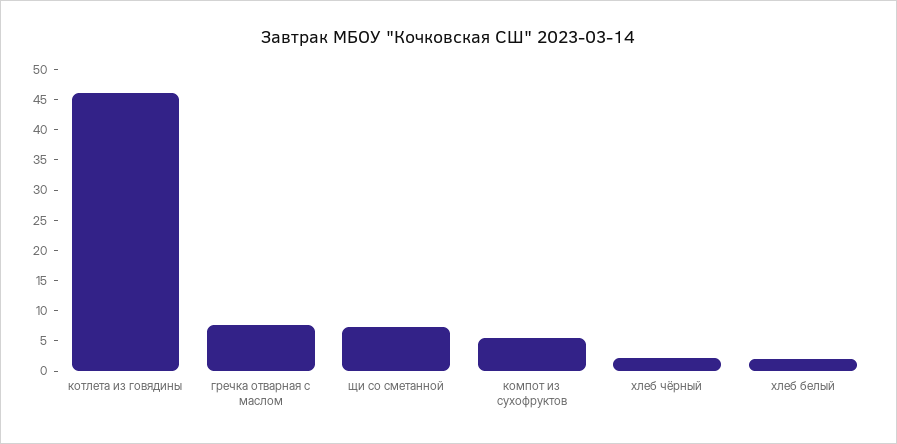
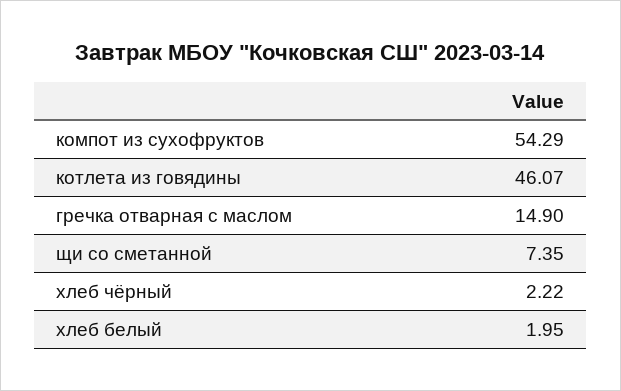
  {
    "котлета из говядины": 46.07,
-   "гречка отварная с маслом": 7.5,
+   "гречка отварная с маслом": 14.9,
    "щи со сметанной": 7.35,
-   "компот из сухофруктов": 5,
+   "компот из сухофруктов": 54.29,
    "хлеб чёрный": 2.22,
    "хлеб белый": 1.95
  }

